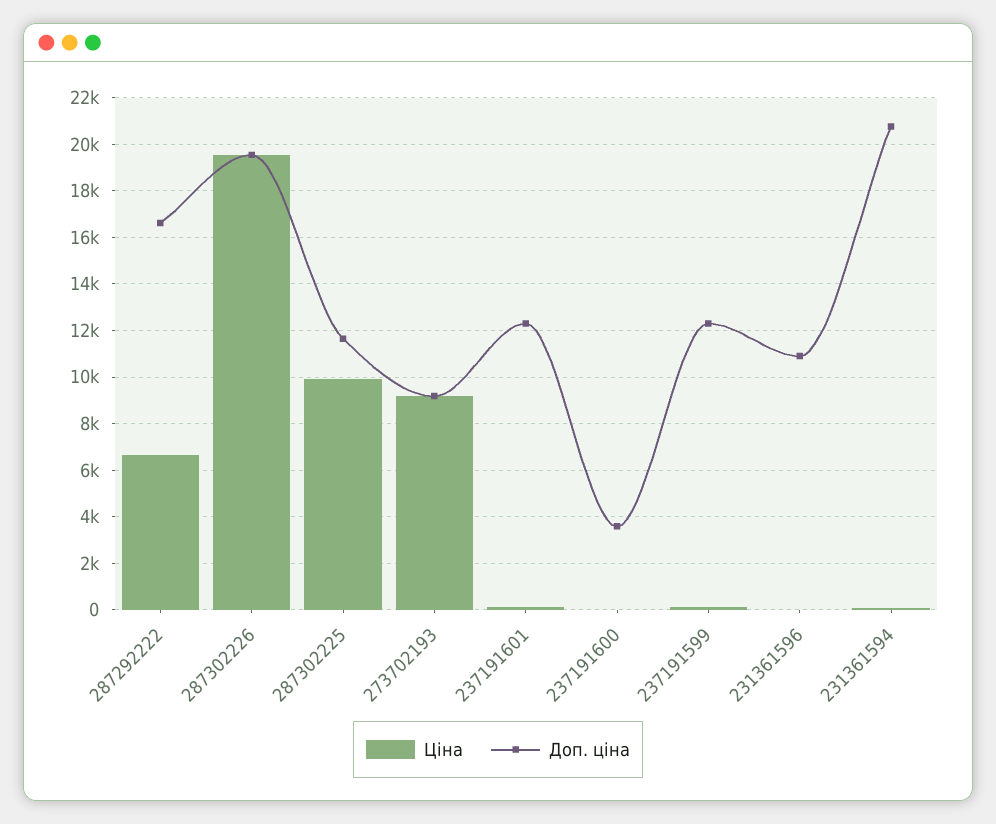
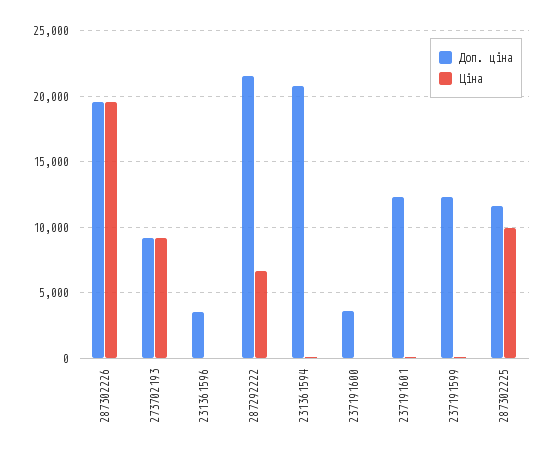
  {
    "Ціна": {
      "287292222": 6500,
      "287302226": 19500,
      "287302225": 10000,
      "273702193": 9000,
      "237191601": 0,
      "237191600": 0,
      "237191599": 0,
      "231361596": 0,
      "231361594": 0
    },
    "Доп. ціна": {
-     "287292222": 16500,
+     "287292222": 21500,
      "287302226": 19500,
      "287302225": 11500,
      "273702193": 9000,
      "237191601": 12500,
      "237191600": 3500,
      "237191599": 12500,
-     "231361596": 11000,
+     "231361596": 3500,
      "231361594": 21000
    }
  }

